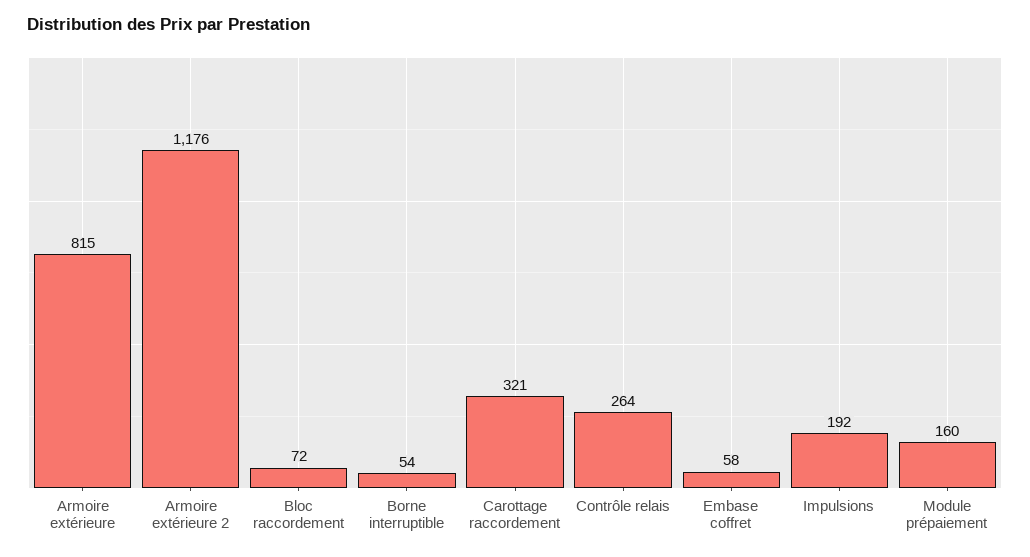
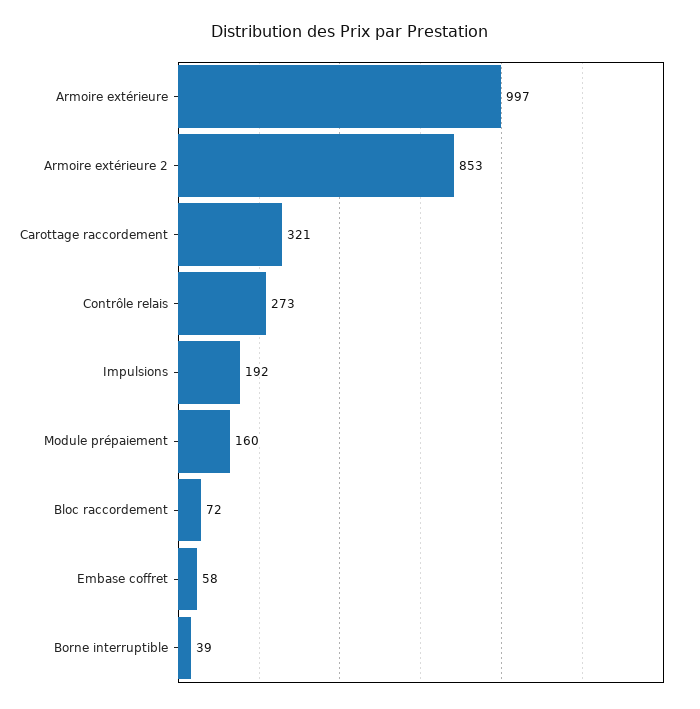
  {
-   "Armoire extérieure": 815,
+   "Armoire extérieure": 997,
-   "Armoire extérieure 2": 1176,
+   "Armoire extérieure 2": 853,
    "Bloc raccordement": 72,
-   "Borne interruptible": 54,
+   "Borne interruptible": 39,
    "Carottage raccordement": 321,
-   "Contrôle relais": 264,
+   "Contrôle relais": 273,
    "Embase coffret": 58,
    "Impulsions": 192,
    "Module prépaiement": 160
  }

